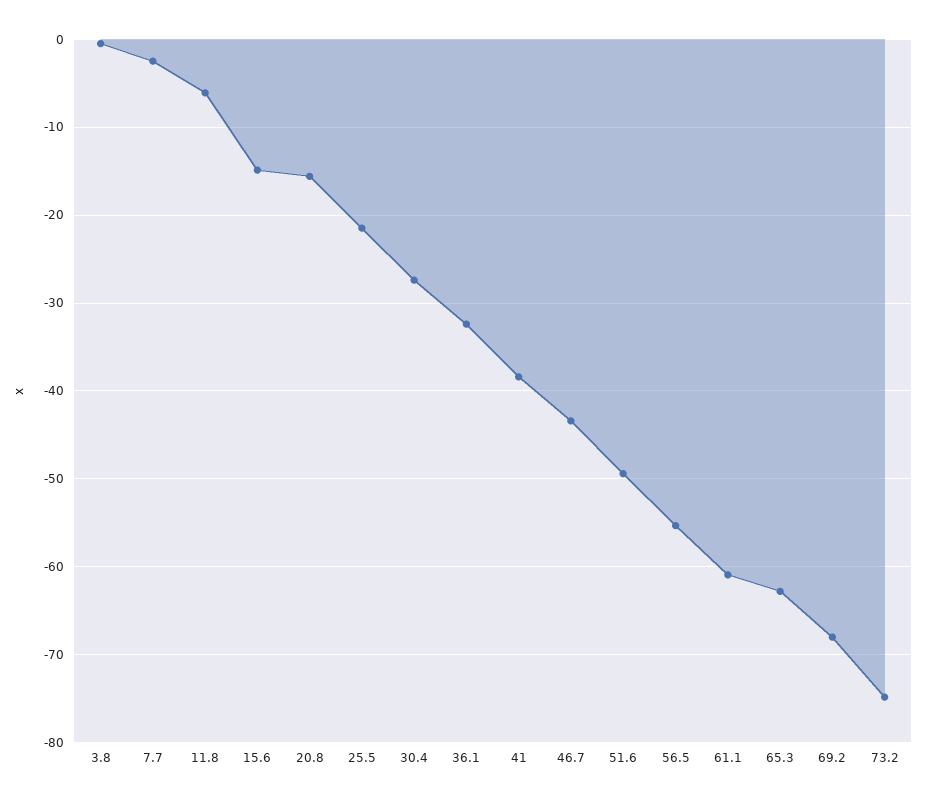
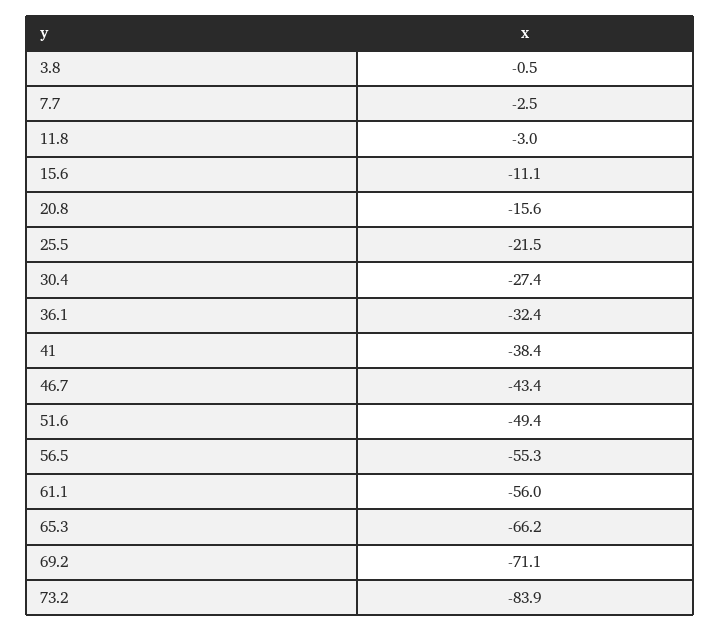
  {
    "3.8": -0.5,
    "7.7": -2.5,
-   "11.8": -6,
+   "11.8": -3,
-   "15.6": -15,
+   "15.6": -11.1,
    "20.8": -15.6,
    "25.5": -21.5,
    "30.4": -27.4,
    "36.1": -32.4,
    "41": -38.4,
    "46.7": -43.4,
    "51.6": -49.4,
    "56.5": -55.3,
-   "61.1": -61,
+   "61.1": -56,
-   "65.3": -63,
+   "65.3": -66.2,
-   "69.2": -68,
+   "69.2": -71.1,
-   "73.2": -75
+   "73.2": -83.9
  }

